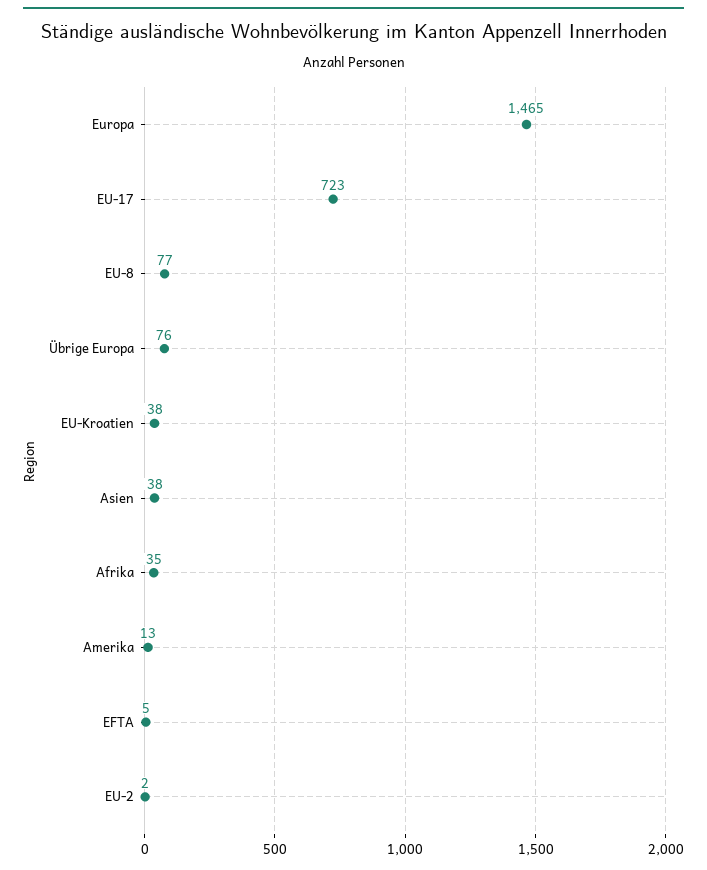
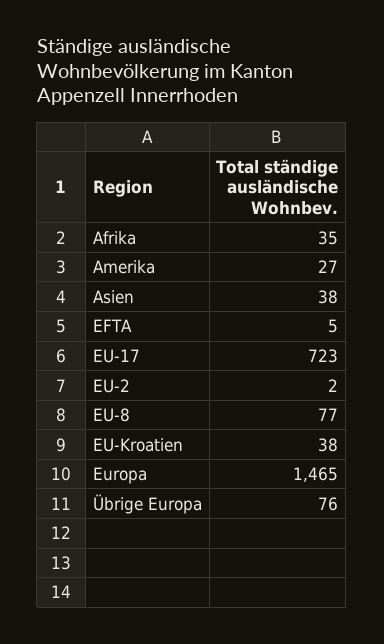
  {
    "Europa": 1465,
    "EU-17": 723,
    "EU-8": 77,
    "Übrige Europa": 76,
    "EU-Kroatien": 38,
    "Asien": 38,
    "Afrika": 35,
-   "Amerika": 13,
+   "Amerika": 27,
    "EFTA": 5,
    "EU-2": 2
  }

